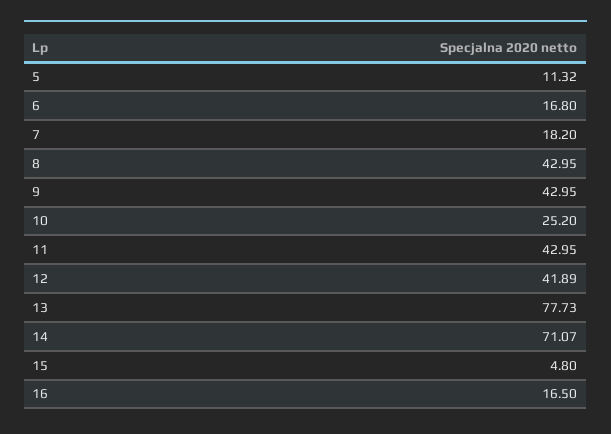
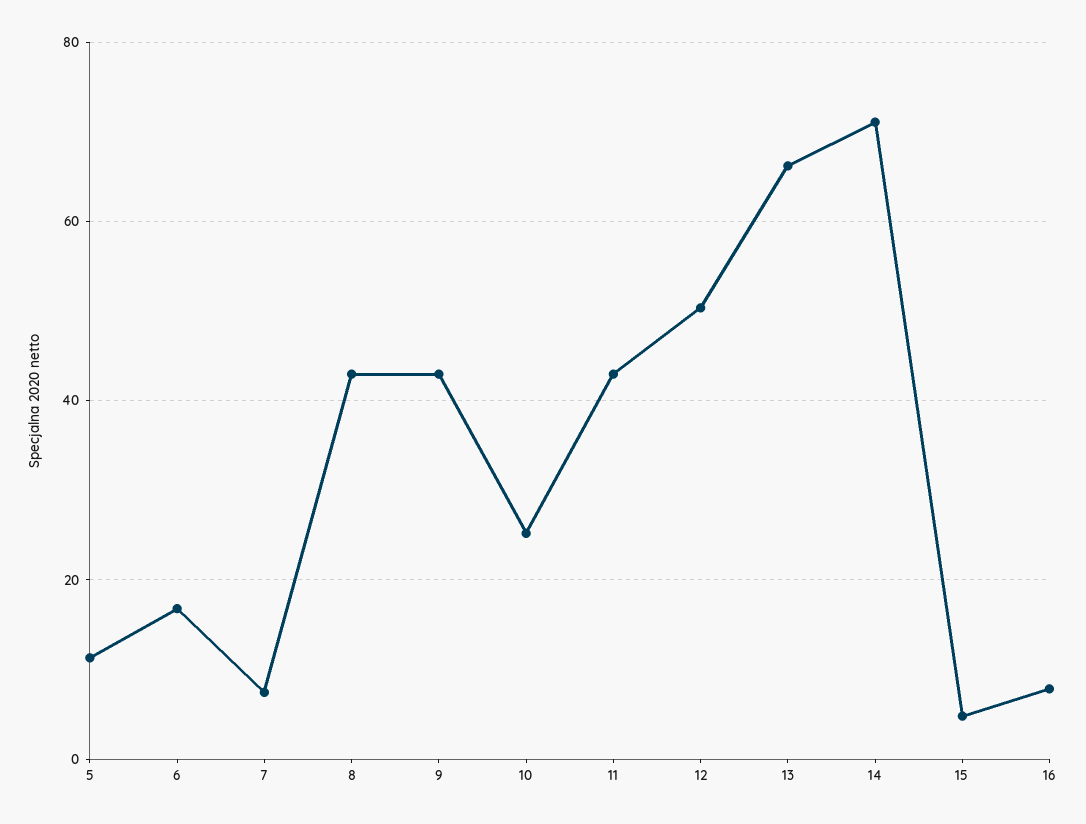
  {
    "5": 11.32,
    "6": 16.8,
-   "7": 18.2,
+   "7": 8,
    "8": 42.95,
    "9": 42.95,
    "10": 25.2,
    "11": 42.95,
-   "12": 41.89,
+   "12": 50,
-   "13": 77.73,
+   "13": 66,
    "14": 71.07,
    "15": 4.8,
-   "16": 16.5
+   "16": 8
  }

